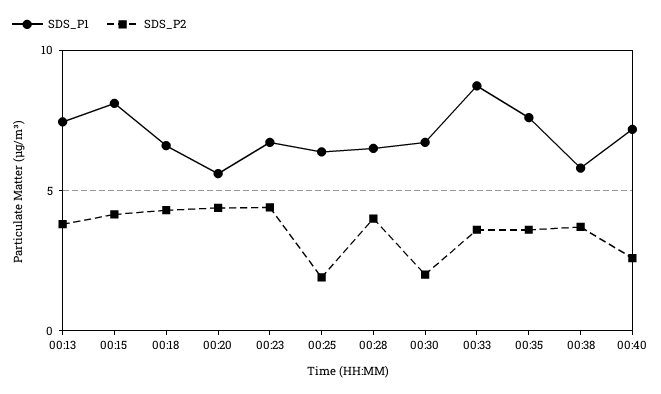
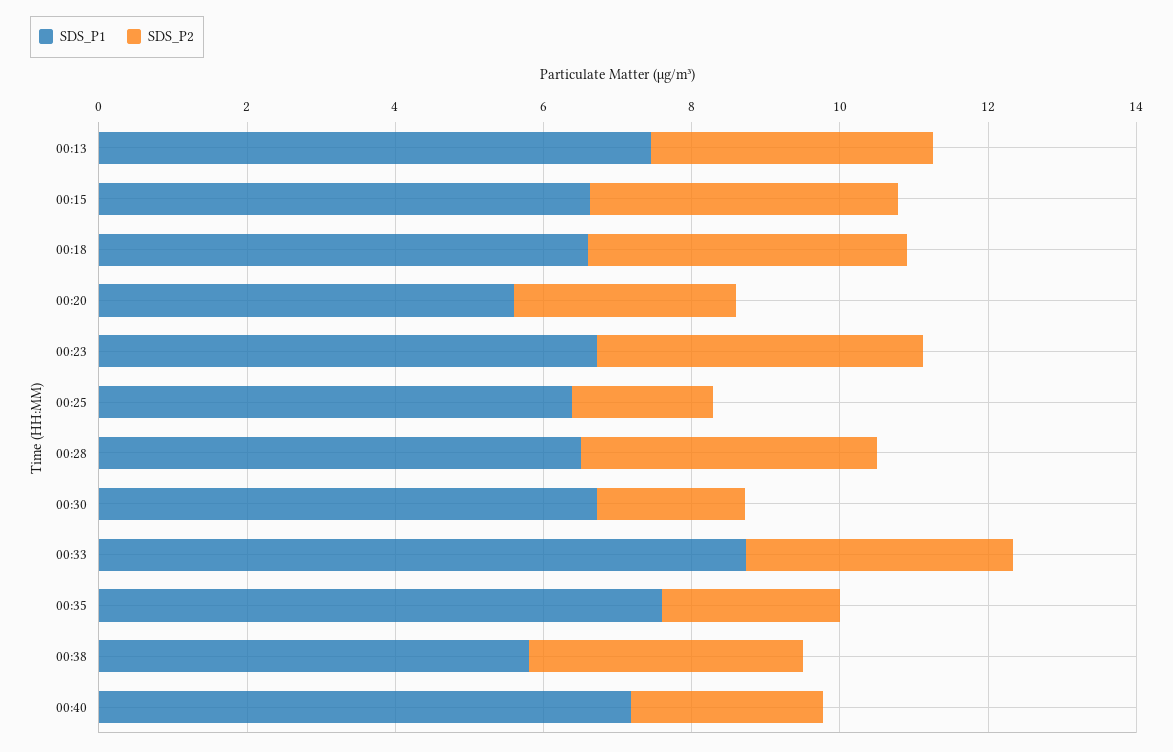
  {
    "SDS_P1": {
      "00:13": 7.5,
-     "00:15": 8,
+     "00:15": 6.5,
      "00:18": 6.5,
      "00:20": 5.5,
      "00:23": 6.5,
      "00:25": 6.5,
      "00:28": 6.5,
      "00:30": 6.5,
      "00:33": 8.5,
      "00:35": 7.5,
      "00:38": 6,
      "00:40": 7
    },
    "SDS_P2": {
      "00:13": 4,
      "00:15": 4,
      "00:18": 4.5,
-     "00:20": 4.5,
+     "00:20": 3,
      "00:23": 4.5,
      "00:25": 2,
      "00:28": 4,
      "00:30": 2,
      "00:33": 3.5,
-     "00:35": 3.5,
+     "00:35": 2.5,
      "00:38": 3.5,
      "00:40": 2.5
    }
  }

